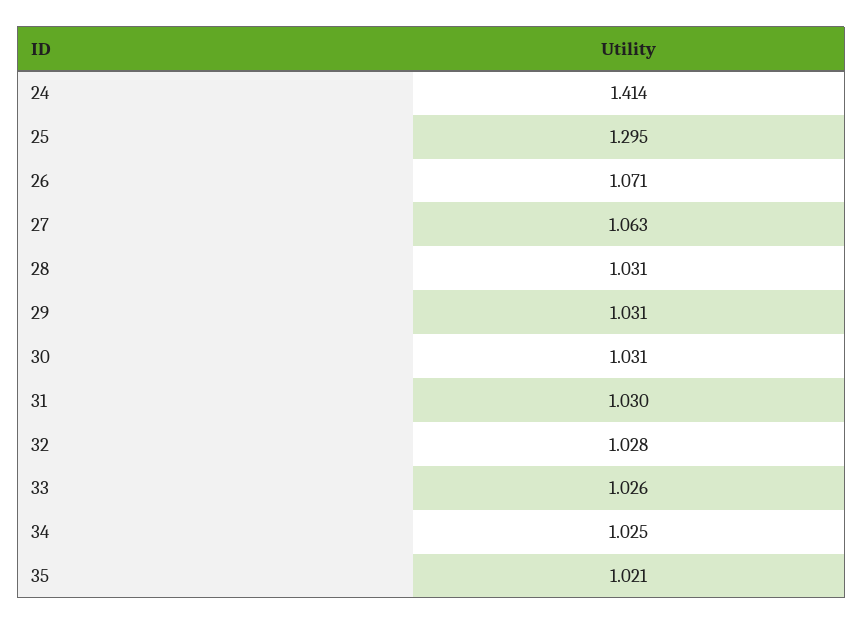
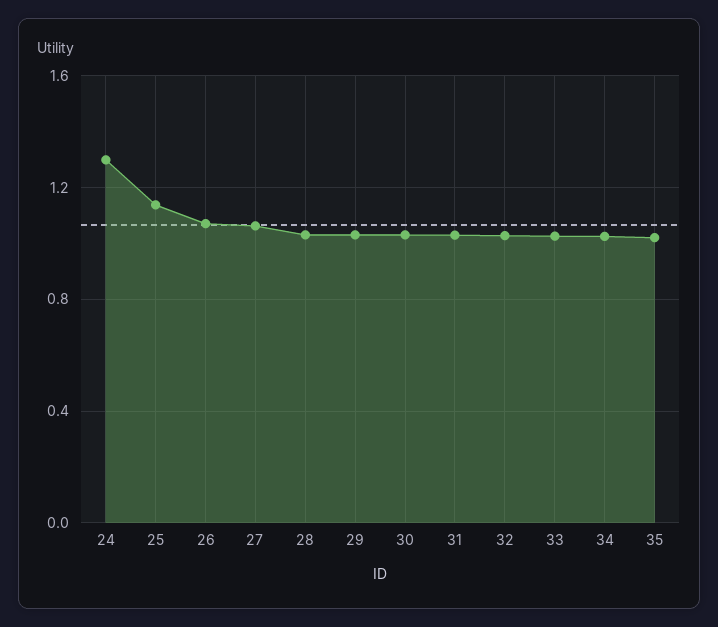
  {
-   "24": 1.414,
+   "24": 1.3,
-   "25": 1.295,
+   "25": 1.15,
    "26": 1.071,
    "27": 1.063,
    "28": 1.031,
    "29": 1.031,
    "30": 1.031,
    "31": 1.03,
    "32": 1.028,
    "33": 1.026,
    "34": 1.025,
    "35": 1.021
  }

